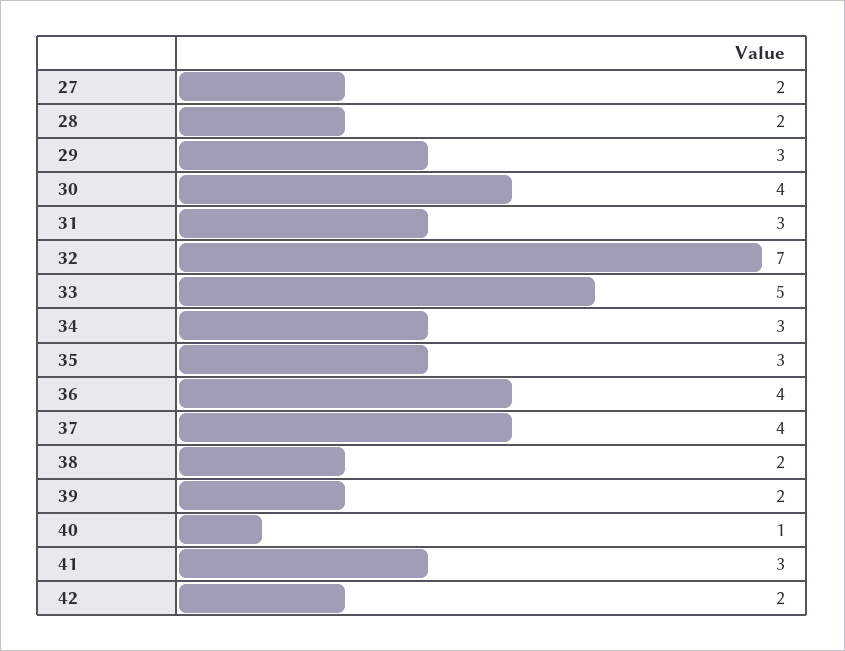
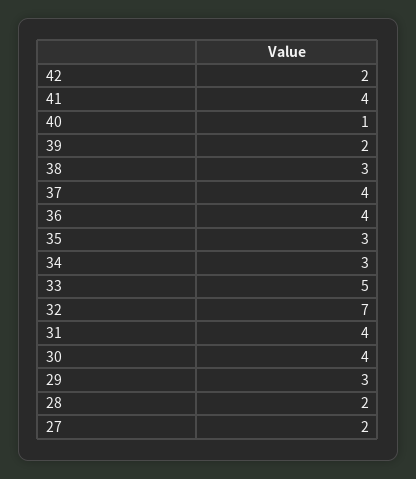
  {
    "27": 2,
    "28": 2,
    "29": 3,
    "30": 4,
-   "31": 3,
+   "31": 4,
    "32": 7,
    "33": 5,
    "34": 3,
    "35": 3,
    "36": 4,
    "37": 4,
-   "38": 2,
+   "38": 3,
    "39": 2,
    "40": 1,
-   "41": 3,
+   "41": 4,
    "42": 2
  }

